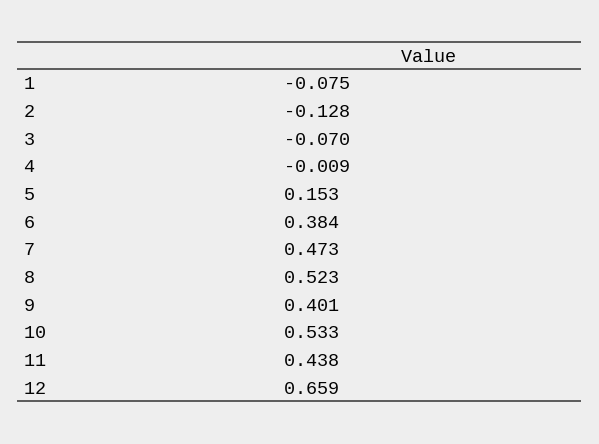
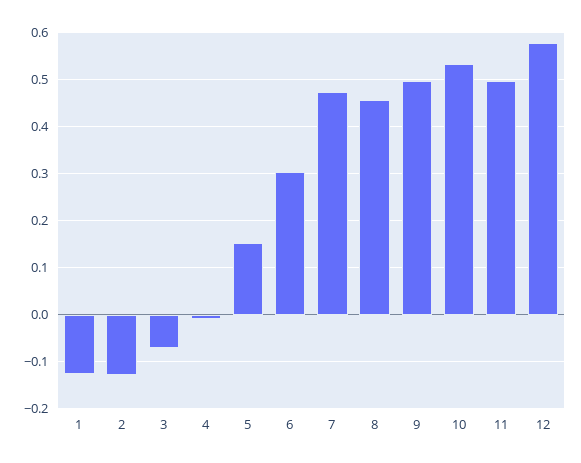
  {
-   "1": -0.075,
+   "1": -0.12,
    "2": -0.128,
    "3": -0.07,
    "4": -0.009,
    "5": 0.153,
-   "6": 0.384,
+   "6": 0.3,
    "7": 0.473,
-   "8": 0.523,
+   "8": 0.46,
-   "9": 0.401,
+   "9": 0.5,
    "10": 0.533,
-   "11": 0.438,
+   "11": 0.5,
-   "12": 0.659
+   "12": 0.58
  }

